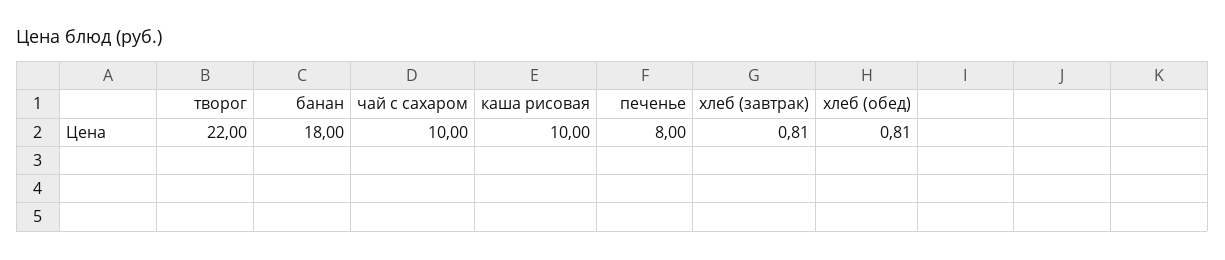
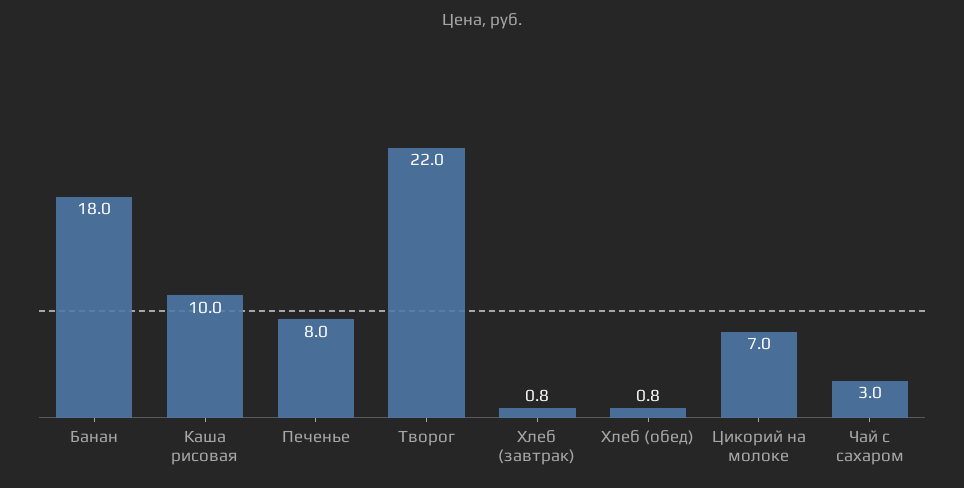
  {
    "творог": 22,
    "банан": 18,
-   "чай с сахаром": 10,
+   "чай с сахаром": 3,
    "каша рисовая": 10,
    "печенье": 8,
    "хлеб (завтрак)": 0.81,
-   "хлеб (обед)": 0.81
+   "хлеб (обед)": 0.81,
+   "Цикорий на молоке": 7
  }

